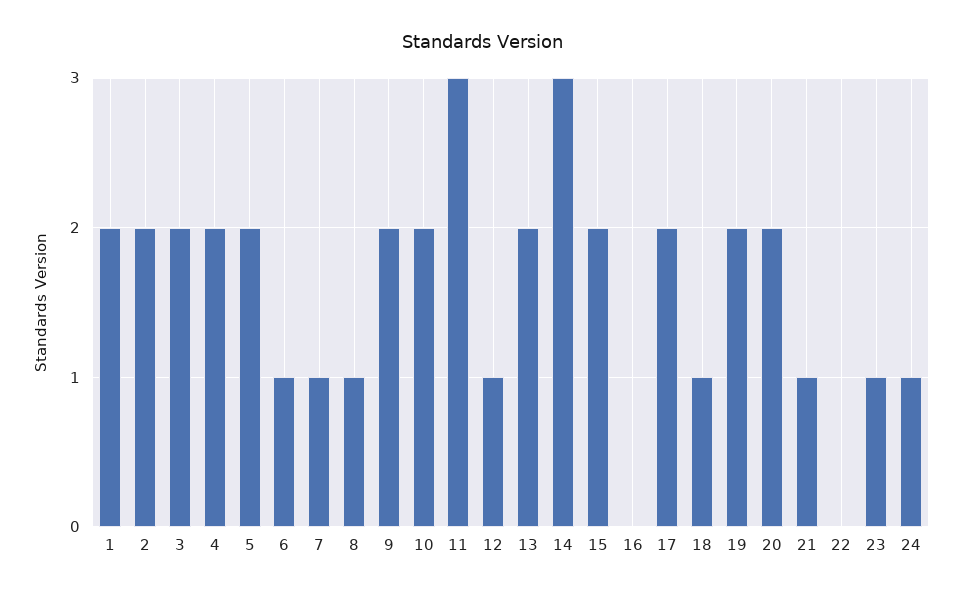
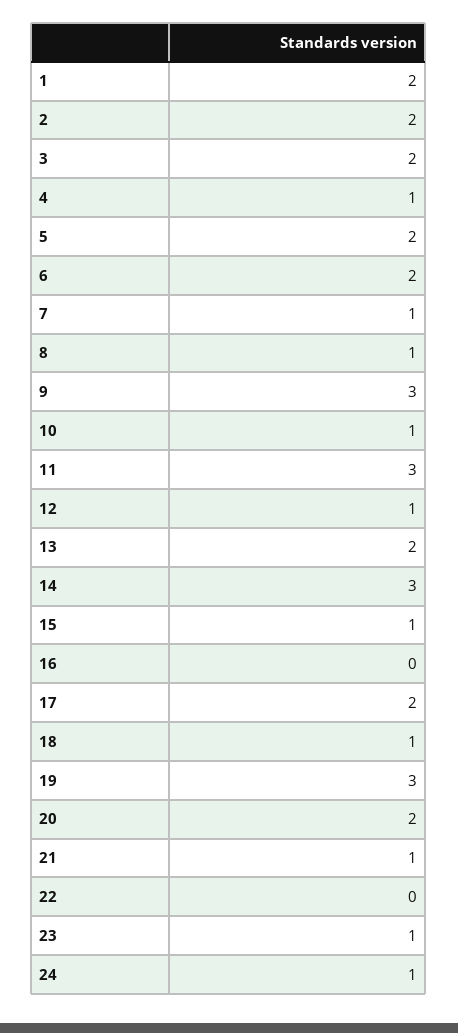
  {
    "1": 2,
    "2": 2,
    "3": 2,
-   "4": 2,
+   "4": 1,
    "5": 2,
-   "6": 1,
+   "6": 2,
    "7": 1,
    "8": 1,
-   "9": 2,
+   "9": 3,
-   "10": 2,
+   "10": 1,
    "11": 3,
    "12": 1,
    "13": 2,
    "14": 3,
-   "15": 2,
+   "15": 1,
    "16": 0,
    "17": 2,
    "18": 1,
-   "19": 2,
+   "19": 3,
    "20": 2,
    "21": 1,
    "22": 0,
    "23": 1,
    "24": 1
  }

